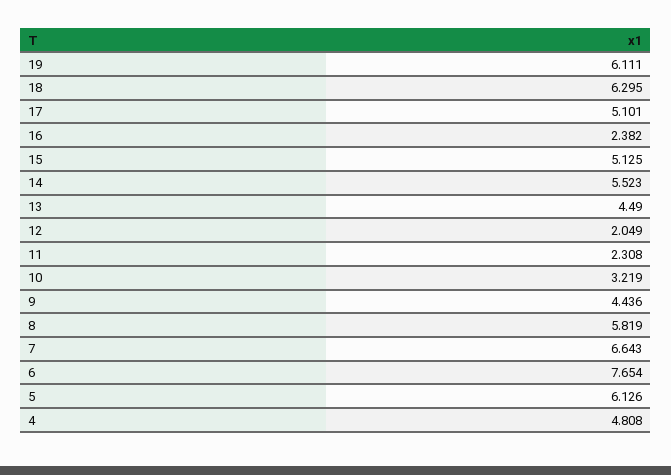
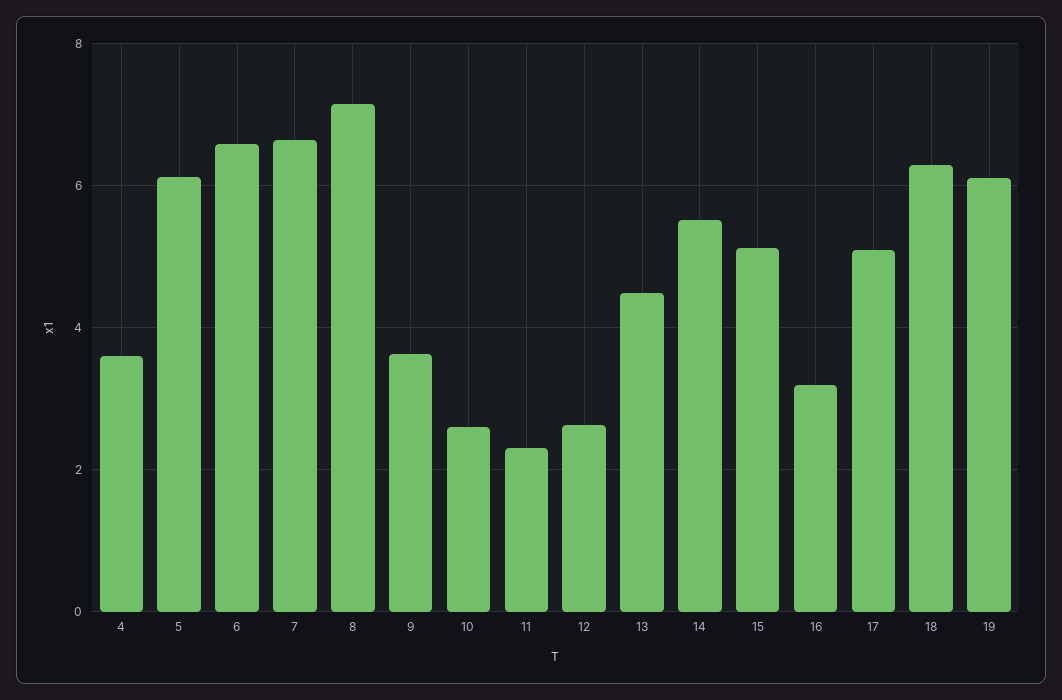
  {
    "19": 6.111,
    "18": 6.295,
    "17": 5.101,
-   "16": 2.382,
+   "16": 3.2,
    "15": 5.125,
    "14": 5.523,
    "13": 4.49,
-   "12": 2.049,
+   "12": 2.6,
    "11": 2.308,
-   "10": 3.219,
+   "10": 2.6,
-   "9": 4.436,
+   "9": 3.6,
-   "8": 5.819,
+   "8": 7.2,
    "7": 6.643,
-   "6": 7.654,
+   "6": 6.6,
    "5": 6.126,
-   "4": 4.808
+   "4": 3.6
  }

